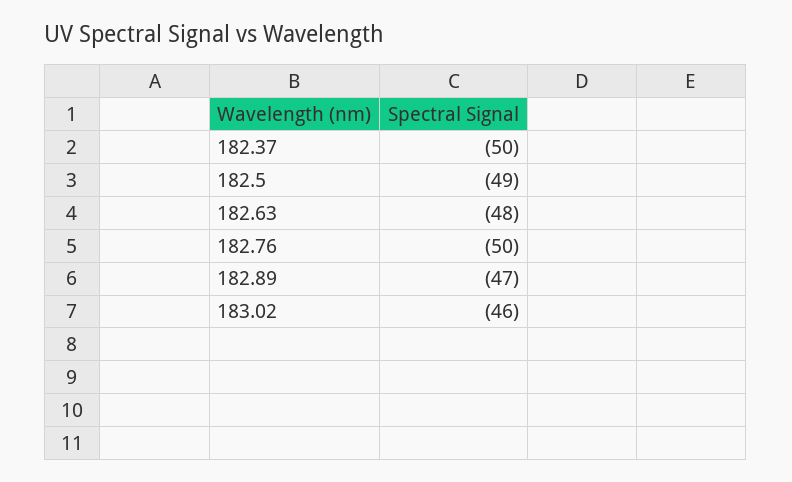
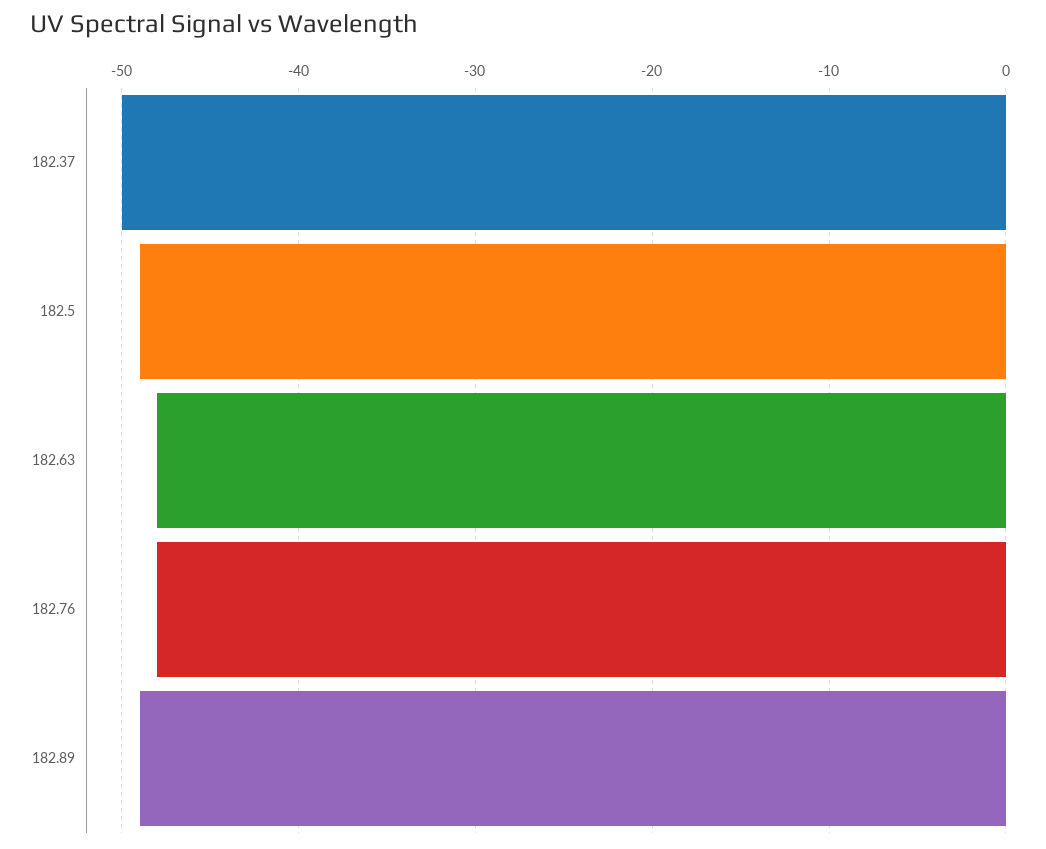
  {
    "182.37": -50,
    "182.5": -49,
    "182.63": -48,
-   "182.76": -50,
+   "182.76": -48,
-   "182.89": -47,
+   "182.89": -49
-   "183.02": -46
  }

